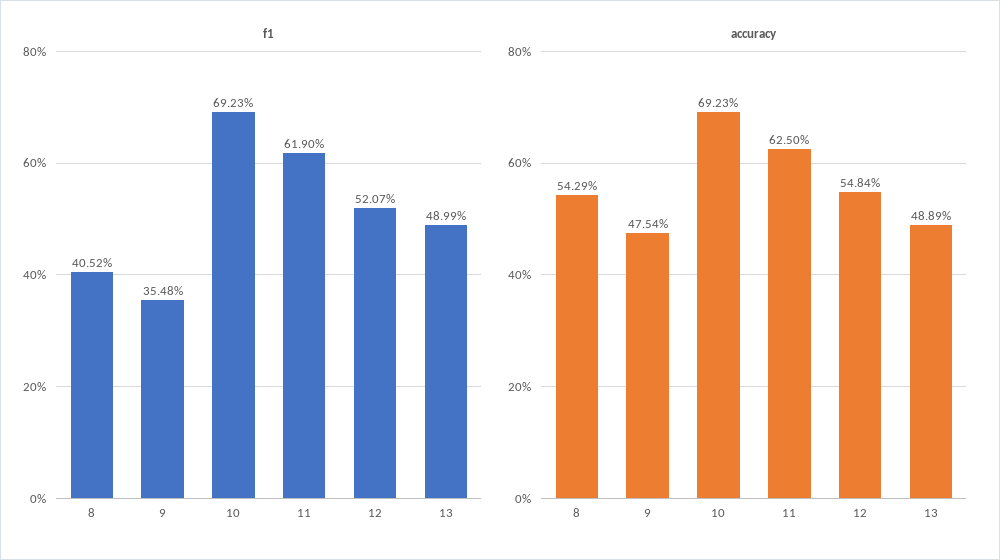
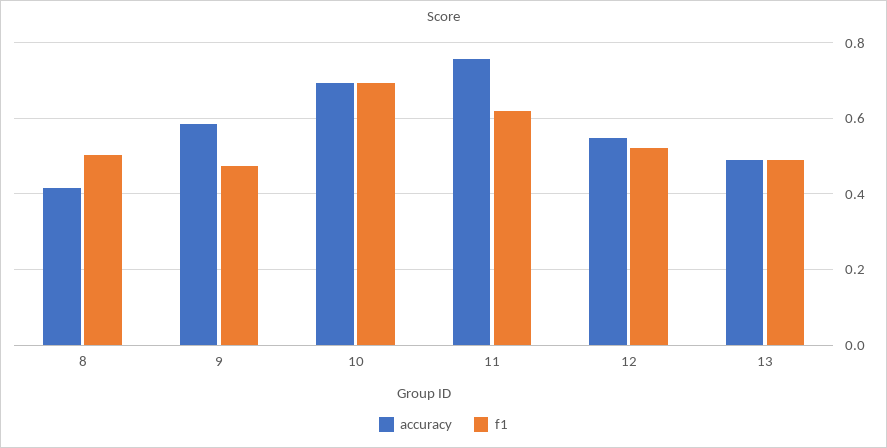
  {
    "f1": {
-     "8": 0.4052,
+     "8": 0.5,
-     "9": 0.3548,
+     "9": 0.48,
      "10": 0.6923,
      "11": 0.619,
      "12": 0.5207,
      "13": 0.4899
    },
    "accuracy": {
-     "8": 0.5429,
+     "8": 0.42,
-     "9": 0.4754,
+     "9": 0.58,
      "10": 0.6923,
-     "11": 0.625,
+     "11": 0.76,
      "12": 0.5484,
      "13": 0.4889
    }
  }

